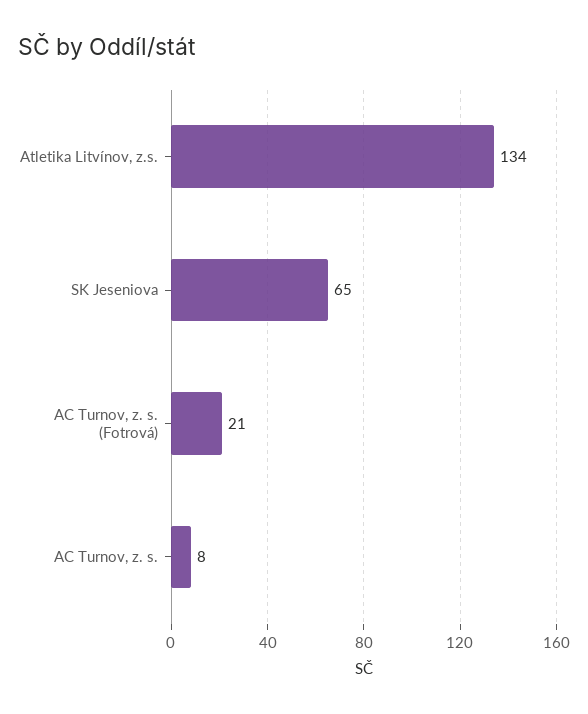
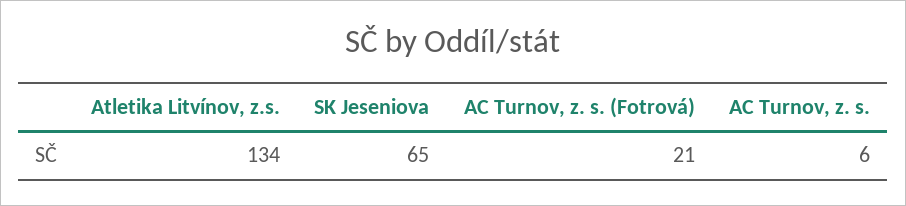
  {
    "Atletika Litvínov, z.s.": 134,
    "SK Jeseniova": 65,
    "AC Turnov, z. s. (Fotrová)": 21,
-   "AC Turnov, z. s.": 8
+   "AC Turnov, z. s.": 6
  }

